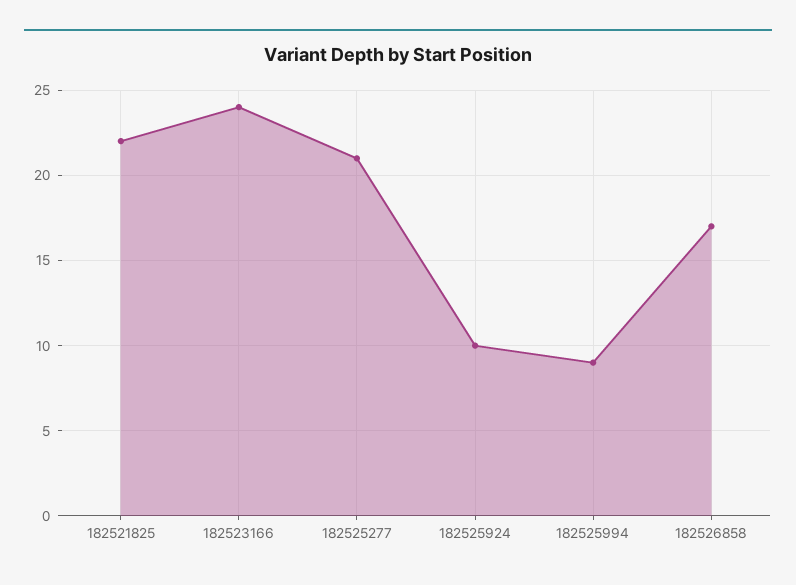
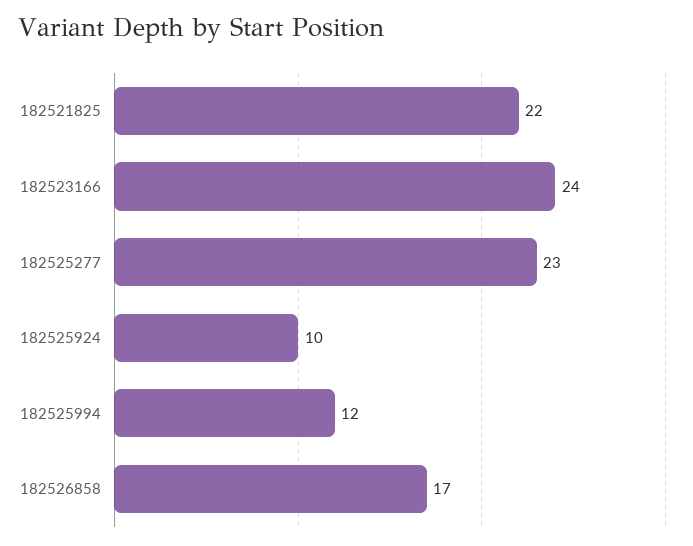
  {
    "182521825": 22,
    "182523166": 24,
-   "182525277": 21,
+   "182525277": 23,
    "182525924": 10,
-   "182525994": 9,
+   "182525994": 12,
    "182526858": 17
  }

